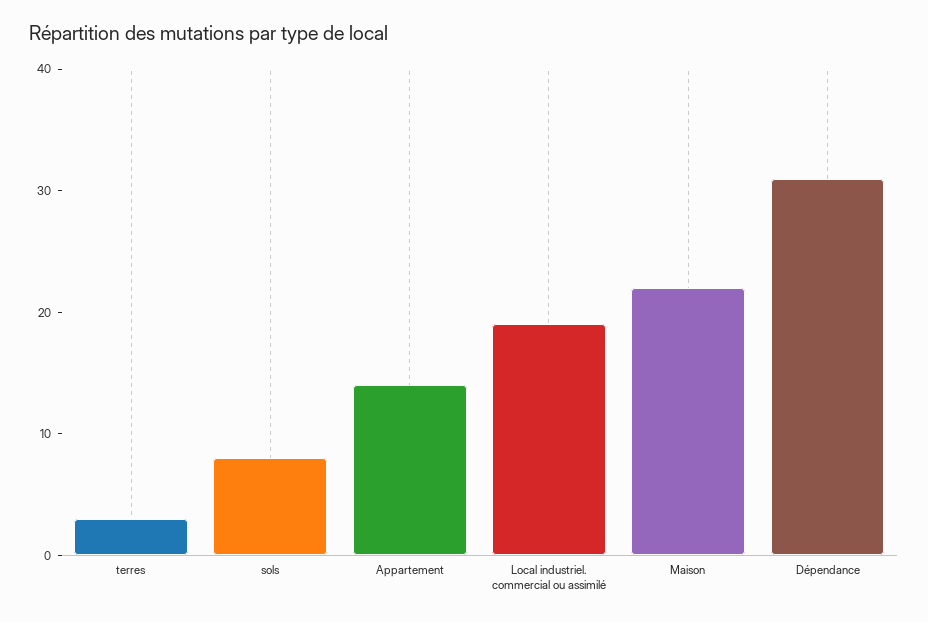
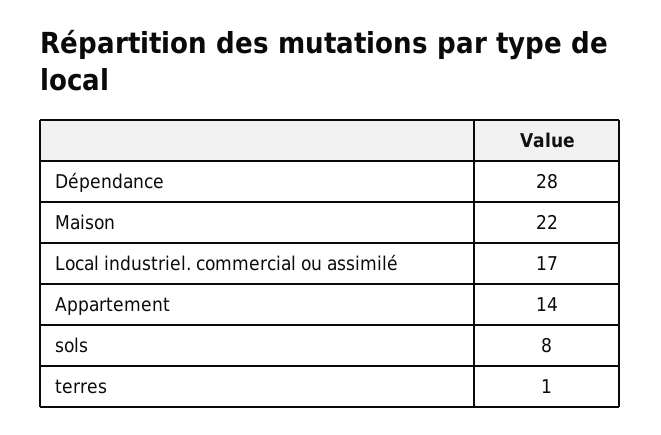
  {
-   "terres": 3,
+   "terres": 1,
    "sols": 8,
    "Appartement": 14,
-   "Local industriel. commercial ou assimilé": 19,
+   "Local industriel. commercial ou assimilé": 17,
    "Maison": 22,
-   "Dépendance": 31
+   "Dépendance": 28
  }

